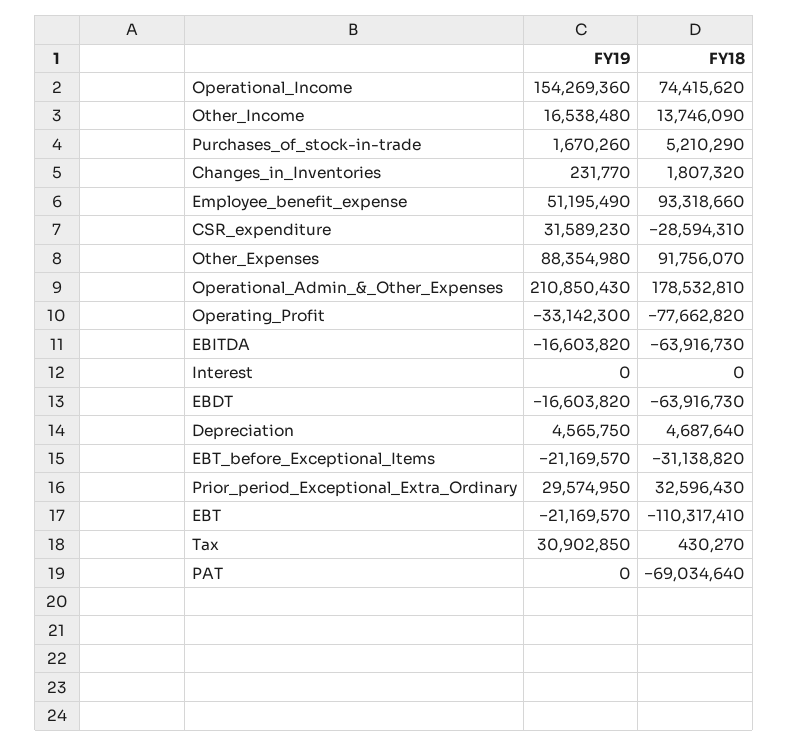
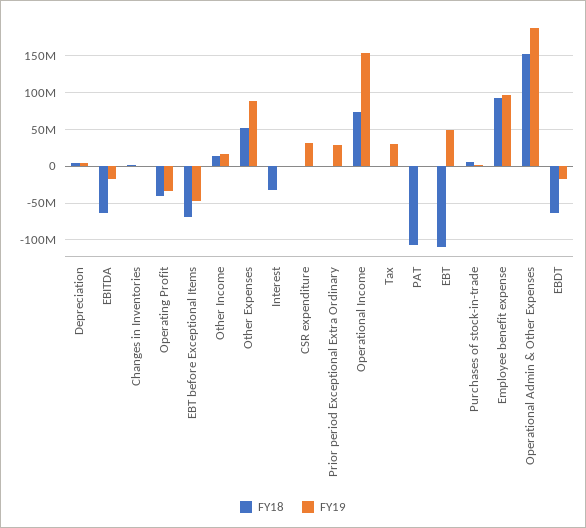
  {
    "FY19": {
      "Operational_Income": 154269360,
      "Other_Income": 16538480,
      "Purchases_of_stock-in-trade": 1670260,
      "Changes_in_Inventories": 231770,
-     "Employee_benefit_expense": 51195490,
+     "Employee_benefit_expense": 100000000,
      "CSR_expenditure": 31589230,
      "Other_Expenses": 88354980,
-     "Operational_Admin_&_Other_Expenses": 210850430,
+     "Operational_Admin_&_Other_Expenses": 190000000,
      "Operating_Profit": -33142300,
      "EBITDA": -16603820,
      "Interest": 0,
      "EBDT": -16603820,
      "Depreciation": 4565750,
-     "EBT_before_Exceptional_Items": -21169570,
+     "EBT_before_Exceptional_Items": -50000000,
      "Prior_period_Exceptional_Extra_Ordinary": 29574950,
-     "EBT": -21169570,
+     "EBT": 50000000,
      "Tax": 30902850,
      "PAT": 0
    },
    "FY18": {
      "Operational_Income": 74415620,
      "Other_Income": 13746090,
      "Purchases_of_stock-in-trade": 5210290,
      "Changes_in_Inventories": 1807320,
      "Employee_benefit_expense": 93318660,
-     "CSR_expenditure": -28594310,
+     "CSR_expenditure": 0,
-     "Other_Expenses": 91756070,
+     "Other_Expenses": 50000000,
-     "Operational_Admin_&_Other_Expenses": 178532810,
+     "Operational_Admin_&_Other_Expenses": 150000000,
-     "Operating_Profit": -77662820,
+     "Operating_Profit": -40000000,
      "EBITDA": -63916730,
-     "Interest": 0,
+     "Interest": -30000000,
      "EBDT": -63916730,
      "Depreciation": 4687640,
-     "EBT_before_Exceptional_Items": -31138820,
+     "EBT_before_Exceptional_Items": -70000000,
-     "Prior_period_Exceptional_Extra_Ordinary": 32596430,
+     "Prior_period_Exceptional_Extra_Ordinary": 0,
      "EBT": -110317410,
      "Tax": 430270,
-     "PAT": -69034640
+     "PAT": -110000000
    }
  }

